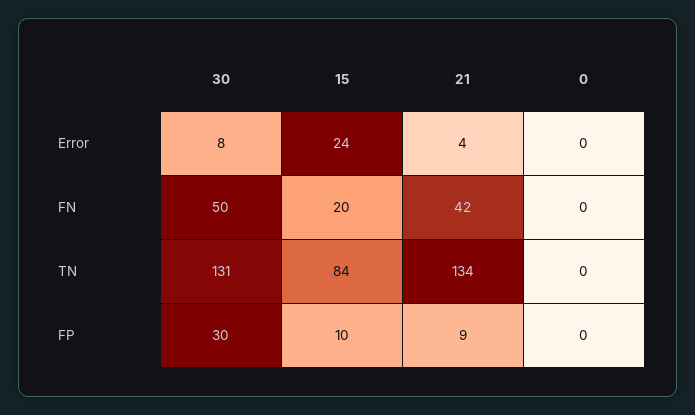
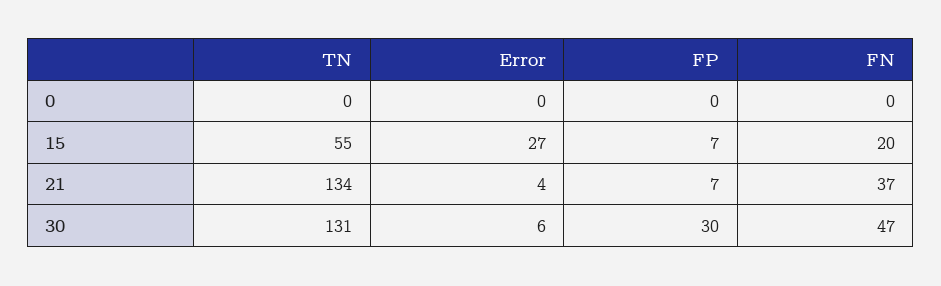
  {
    "30": {
-     "Error": 8,
+     "Error": 6,
-     "FN": 50,
+     "FN": 47,
      "TN": 131,
      "FP": 30
    },
    "15": {
-     "Error": 24,
+     "Error": 27,
      "FN": 20,
-     "TN": 84,
+     "TN": 55,
-     "FP": 10
+     "FP": 7
    },
    "21": {
      "Error": 4,
-     "FN": 42,
+     "FN": 37,
      "TN": 134,
-     "FP": 9
+     "FP": 7
    },
    "0": {
      "Error": 0,
      "FN": 0,
      "TN": 0,
      "FP": 0
    }
  }

